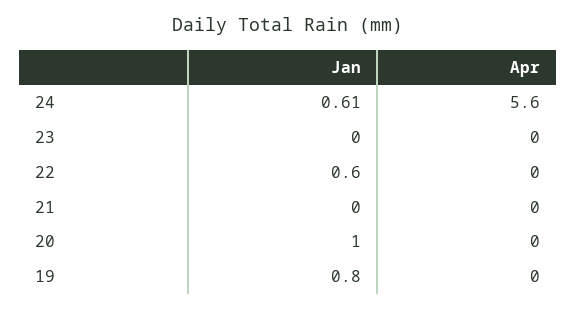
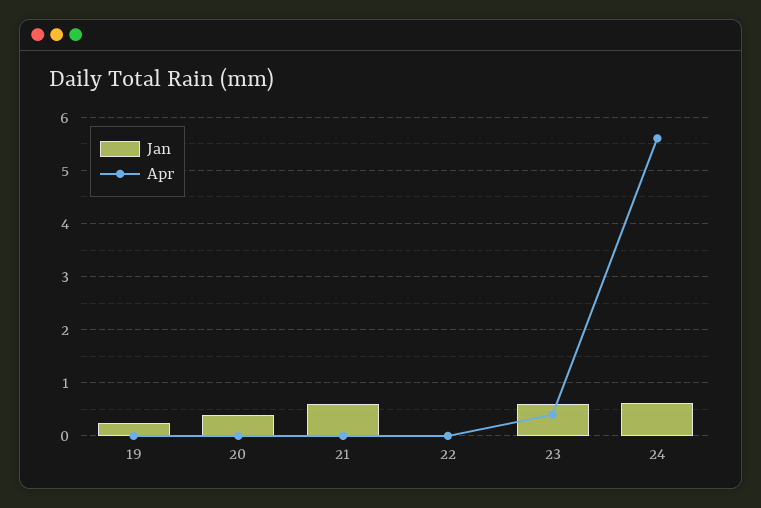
  {
    "Jan": {
      "24": 0.61,
-     "23": 0,
+     "23": 0.6,
-     "22": 0.6,
+     "22": 0,
-     "21": 0,
+     "21": 0.6,
-     "20": 1,
+     "20": 0.4,
-     "19": 0.8
+     "19": 0.2
    },
    "Apr": {
      "24": 5.6,
-     "23": 0,
+     "23": 0.4,
      "22": 0,
      "21": 0,
      "20": 0,
      "19": 0
    }
  }

